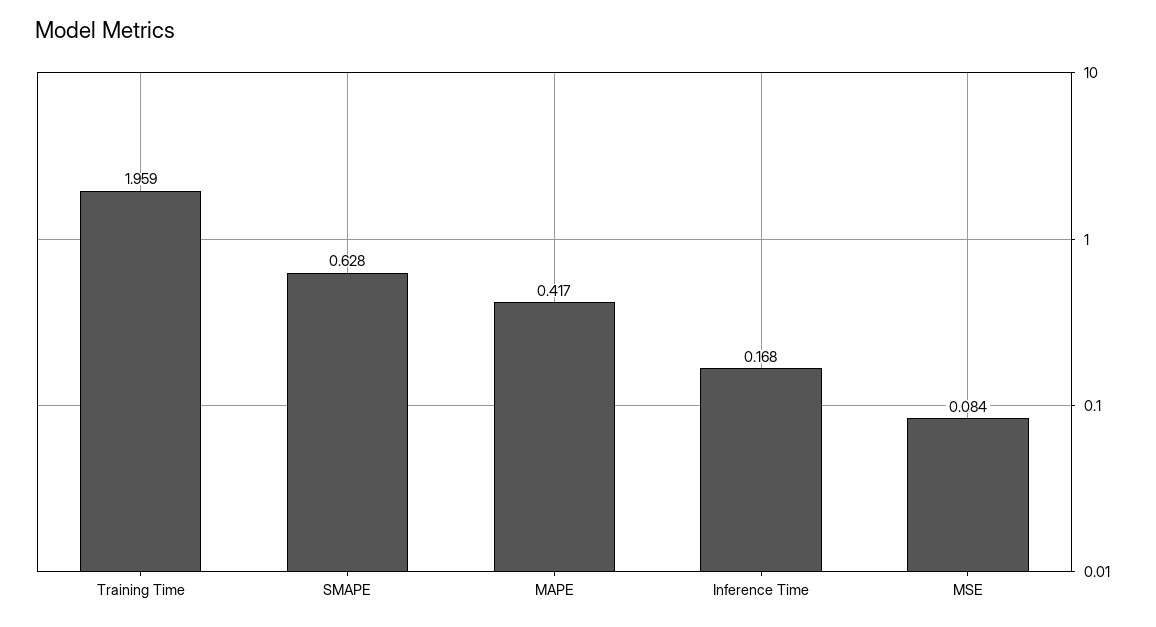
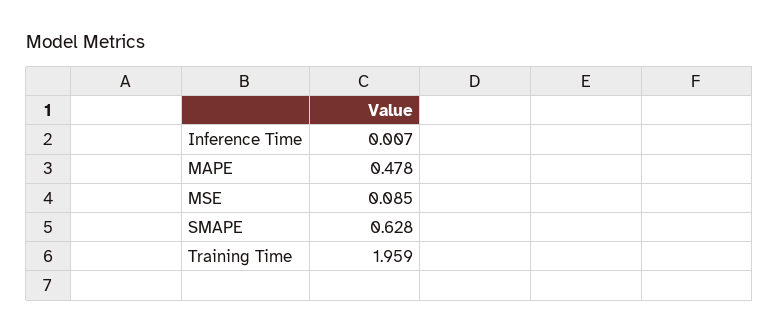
  {
    "Training Time": 1.959,
    "SMAPE": 0.628,
-   "MAPE": 0.417,
+   "MAPE": 0.478,
-   "Inference Time": 0.168,
+   "Inference Time": 0.007,
-   "MSE": 0.084
+   "MSE": 0.085
  }

